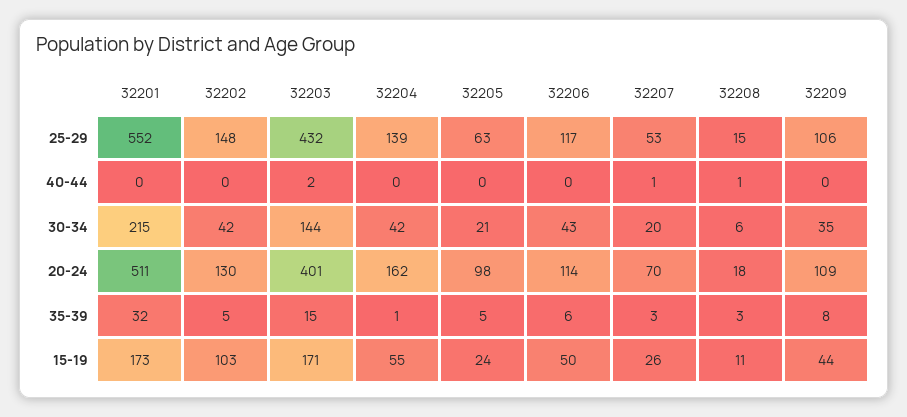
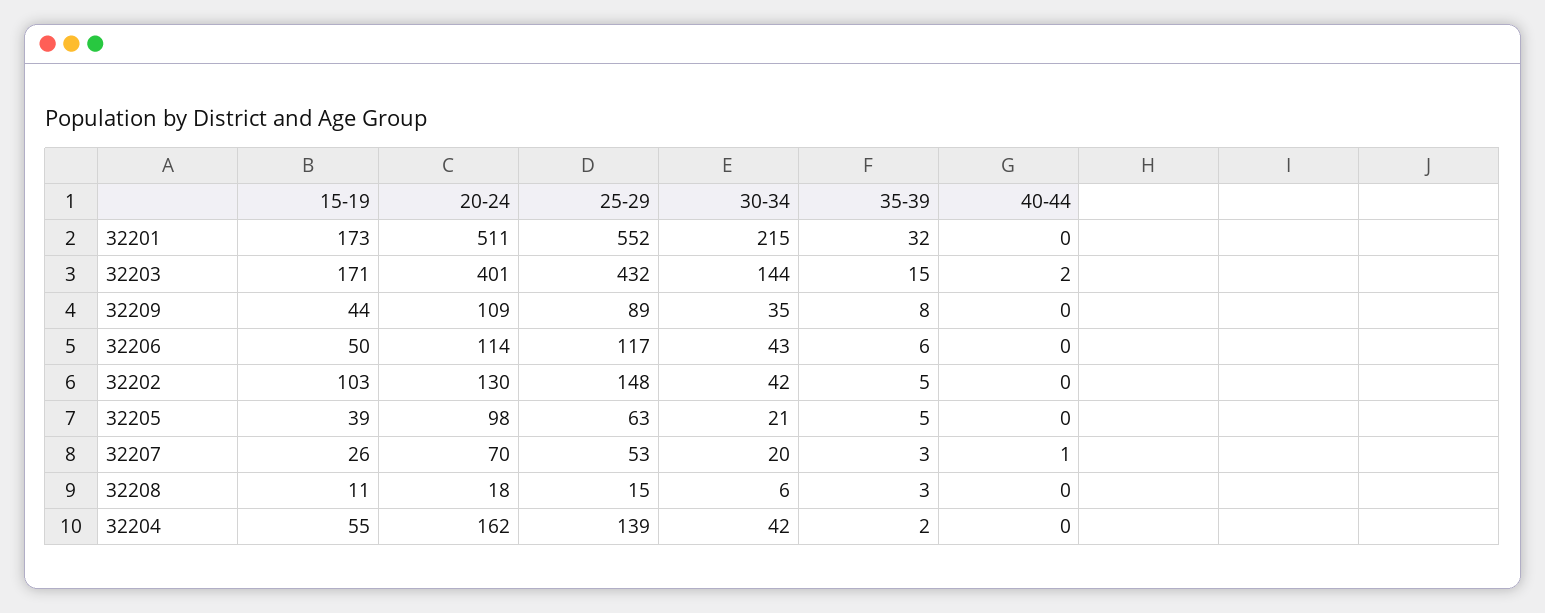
  {
    "32201": {
      "25-29": 552,
      "40-44": 0,
      "30-34": 215,
      "20-24": 511,
      "35-39": 32,
      "15-19": 173
    },
    "32202": {
      "25-29": 148,
      "40-44": 0,
      "30-34": 42,
      "20-24": 130,
      "35-39": 5,
      "15-19": 103
    },
    "32203": {
      "25-29": 432,
      "40-44": 2,
      "30-34": 144,
      "20-24": 401,
      "35-39": 15,
      "15-19": 171
    },
    "32204": {
      "25-29": 139,
      "40-44": 0,
      "30-34": 42,
      "20-24": 162,
-     "35-39": 1,
+     "35-39": 2,
      "15-19": 55
    },
    "32205": {
      "25-29": 63,
      "40-44": 0,
      "30-34": 21,
      "20-24": 98,
      "35-39": 5,
-     "15-19": 24
+     "15-19": 39
    },
    "32206": {
      "25-29": 117,
      "40-44": 0,
      "30-34": 43,
      "20-24": 114,
      "35-39": 6,
      "15-19": 50
    },
    "32207": {
      "25-29": 53,
      "40-44": 1,
      "30-34": 20,
      "20-24": 70,
      "35-39": 3,
      "15-19": 26
    },
    "32208": {
      "25-29": 15,
-     "40-44": 1,
+     "40-44": 0,
      "30-34": 6,
      "20-24": 18,
      "35-39": 3,
      "15-19": 11
    },
    "32209": {
-     "25-29": 106,
+     "25-29": 89,
      "40-44": 0,
      "30-34": 35,
      "20-24": 109,
      "35-39": 8,
      "15-19": 44
    }
  }

